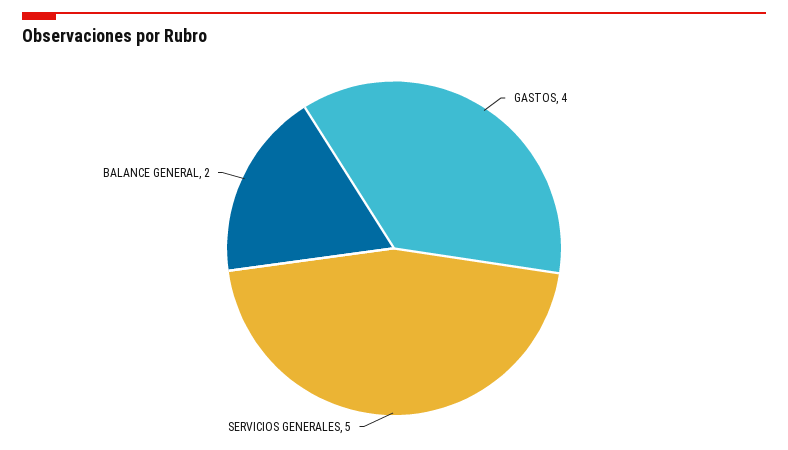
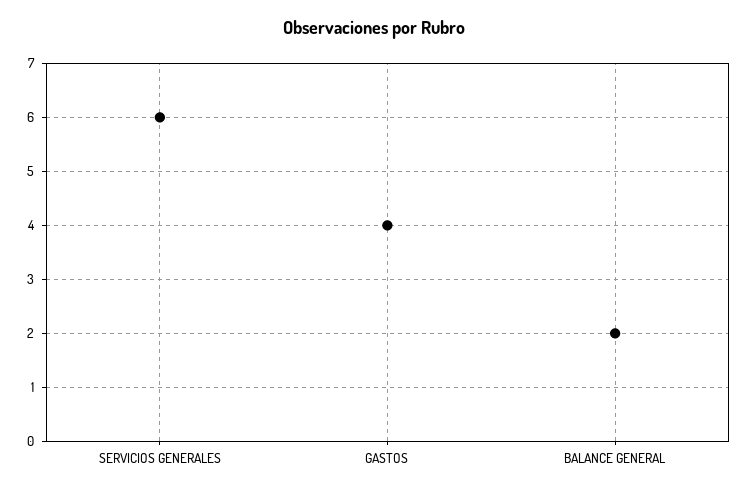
  {
    "GASTOS": 4,
-   "SERVICIOS GENERALES": 5,
+   "SERVICIOS GENERALES": 6,
    "BALANCE GENERAL": 2
  }

